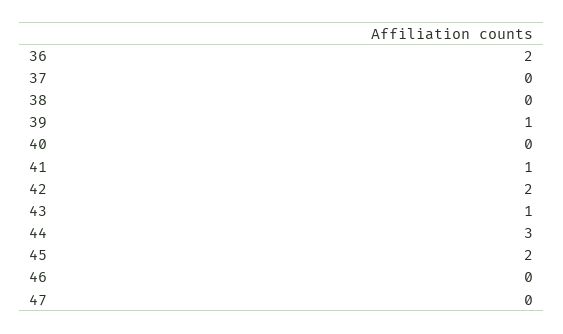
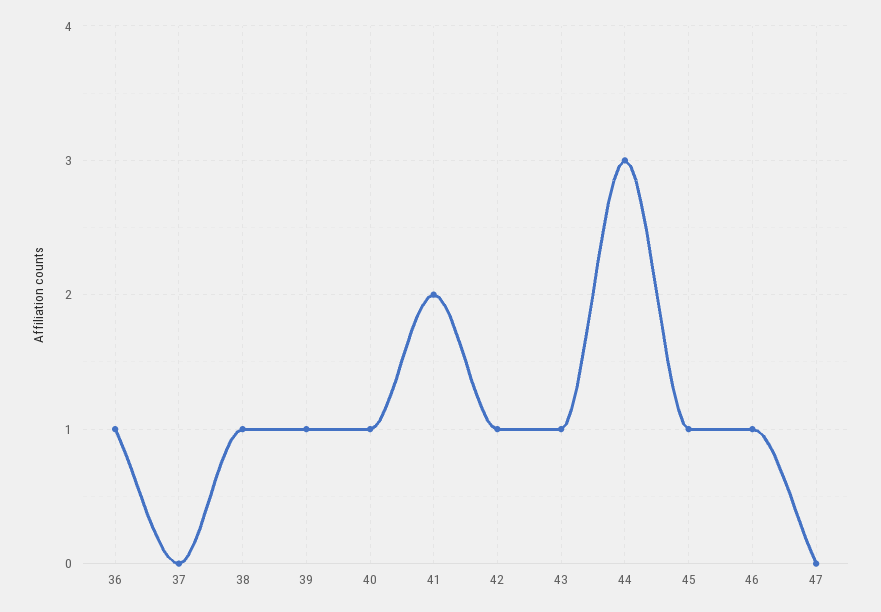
  {
-   "36": 2,
+   "36": 1,
    "37": 0,
-   "38": 0,
+   "38": 1,
    "39": 1,
-   "40": 0,
+   "40": 1,
-   "41": 1,
+   "41": 2,
-   "42": 2,
+   "42": 1,
    "43": 1,
    "44": 3,
-   "45": 2,
+   "45": 1,
-   "46": 0,
+   "46": 1,
    "47": 0
  }

